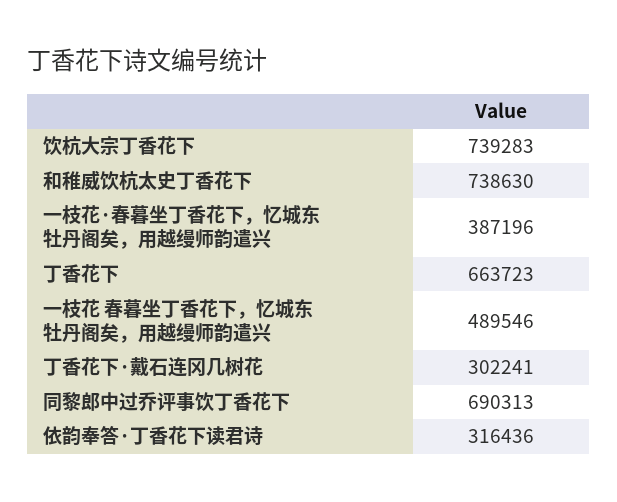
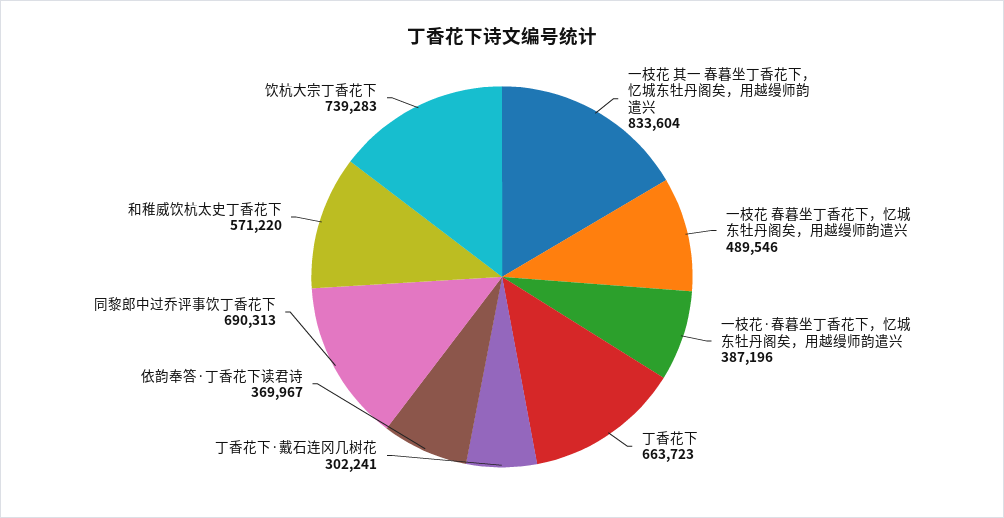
  {
    "饮杭大宗丁香花下": 739283,
-   "和稚威饮杭太史丁香花下": 738630,
+   "和稚威饮杭太史丁香花下": 571220,
    "一枝花·春暮坐丁香花下，忆城东牡丹阁矣，用越缦师韵遣兴": 387196,
    "丁香花下": 663723,
    "一枝花 春暮坐丁香花下，忆城东牡丹阁矣，用越缦师韵遣兴": 489546,
    "丁香花下·戴石连冈几树花": 302241,
    "同黎郎中过乔评事饮丁香花下": 690313,
-   "依韵奉答·丁香花下读君诗": 316436
+   "依韵奉答·丁香花下读君诗": 369967,
+   "一枝花 其一 春暮坐丁香花下，忆城东牡丹阁矣，用越缦师韵遣兴": 833604
  }

